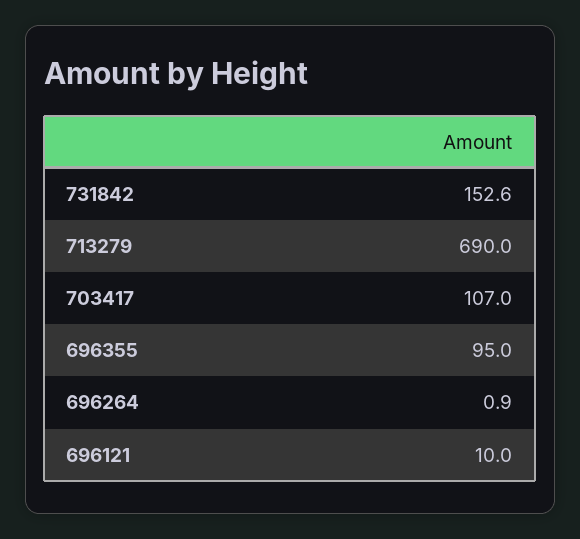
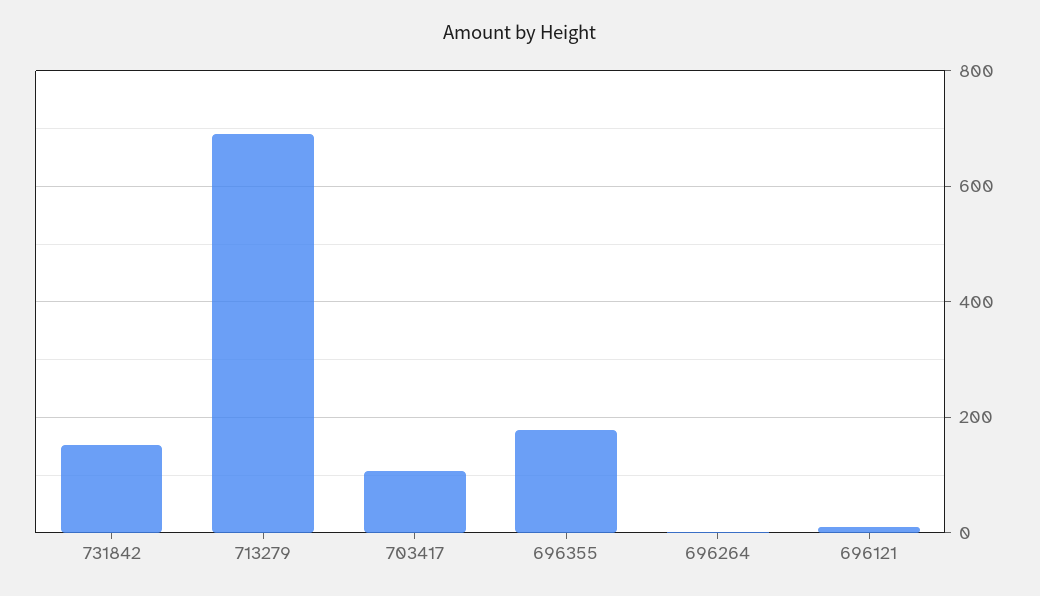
  {
    "731842": 152.6,
    "713279": 690,
    "703417": 107,
-   "696355": 95,
+   "696355": 180,
    "696264": 0.9,
    "696121": 10
  }

